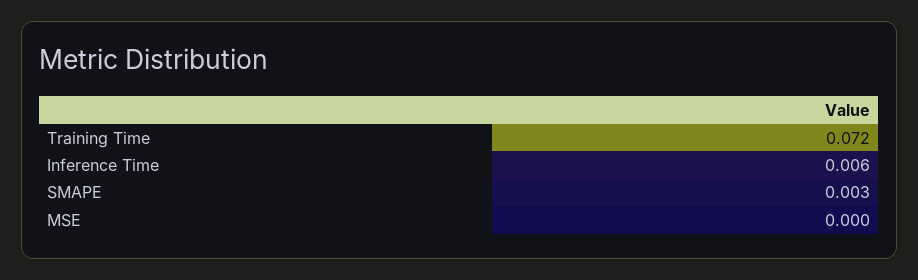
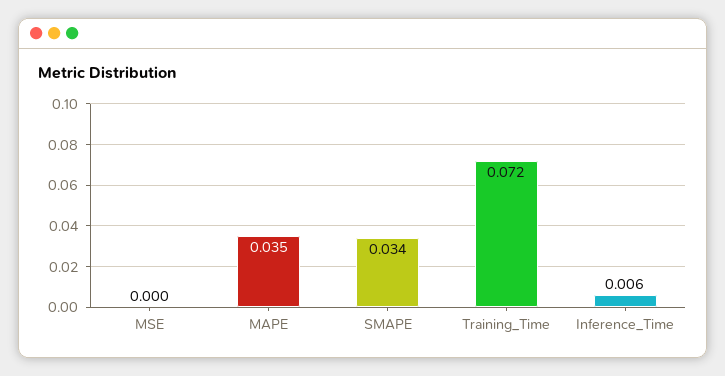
  {
    "Training Time": 0.072,
    "Inference Time": 0.006,
-   "SMAPE": 0.003,
+   "SMAPE": 0.034,
-   "MSE": 0
+   "MSE": 0,
+   "MAPE": 0.035
  }

